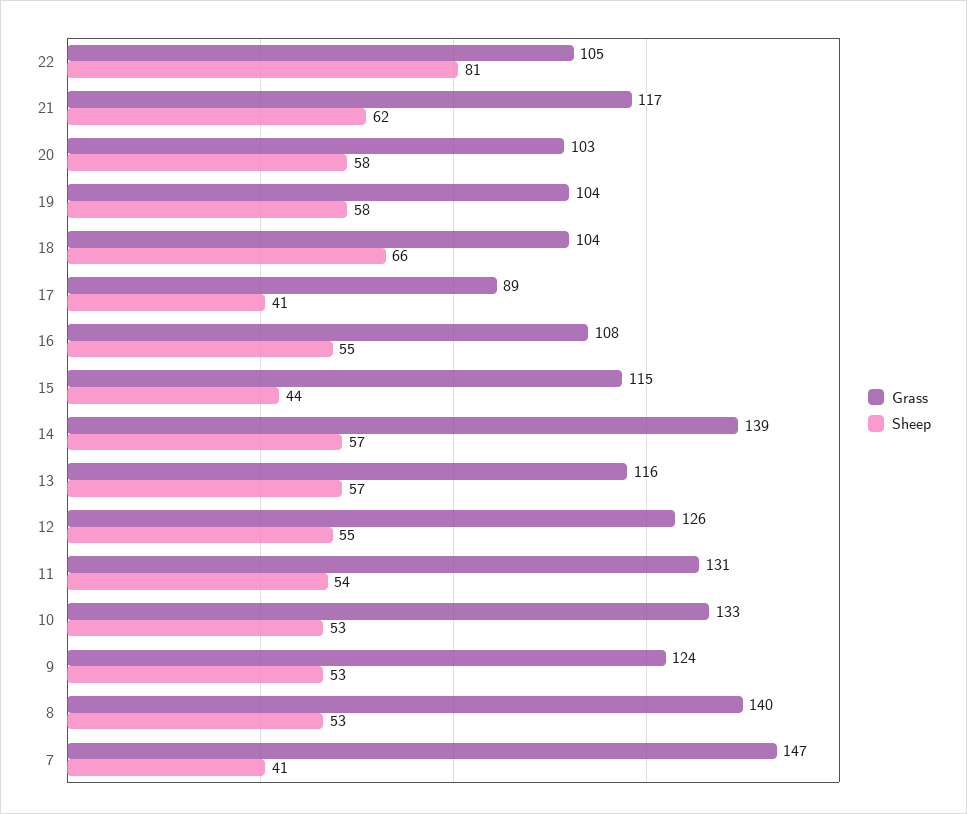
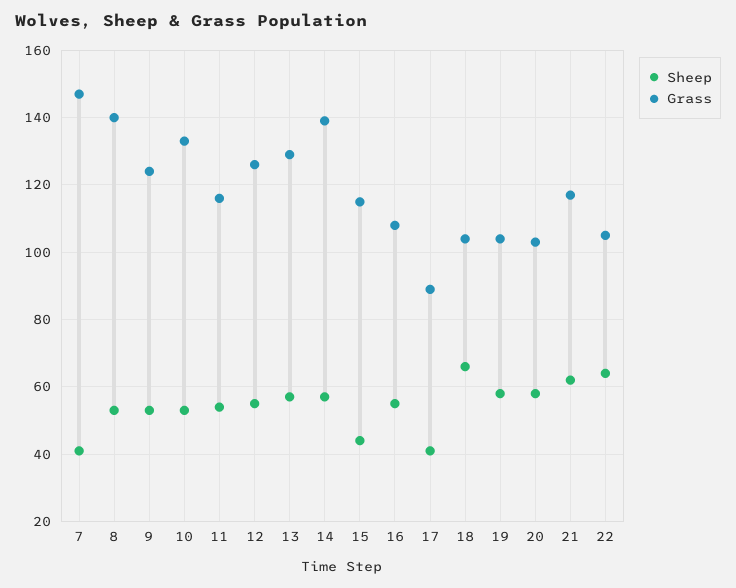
  {
    "Grass": {
      "22": 105,
      "21": 117,
      "20": 103,
      "19": 104,
      "18": 104,
      "17": 89,
      "16": 108,
      "15": 115,
      "14": 139,
-     "13": 116,
+     "13": 130,
      "12": 126,
-     "11": 131,
+     "11": 115,
      "10": 133,
      "9": 124,
      "8": 140,
      "7": 147
    },
    "Sheep": {
-     "22": 81,
+     "22": 65,
      "21": 62,
      "20": 58,
      "19": 58,
      "18": 66,
      "17": 41,
      "16": 55,
      "15": 44,
      "14": 57,
      "13": 57,
      "12": 55,
      "11": 54,
      "10": 53,
      "9": 53,
      "8": 53,
      "7": 41
    }
  }

